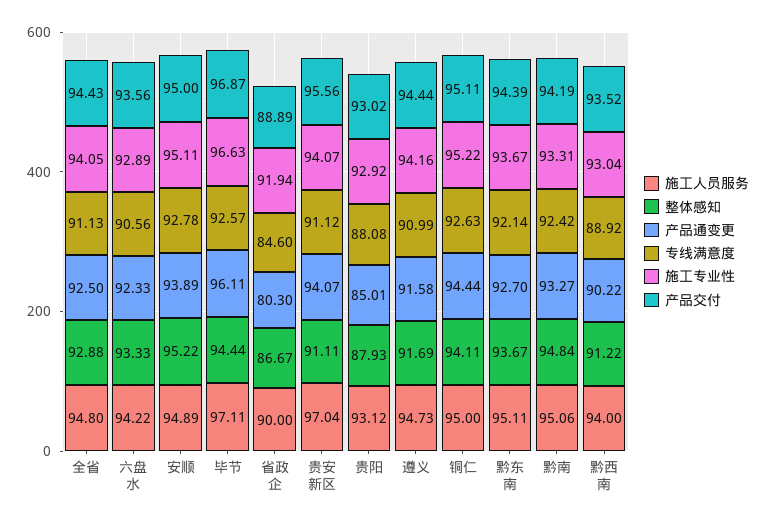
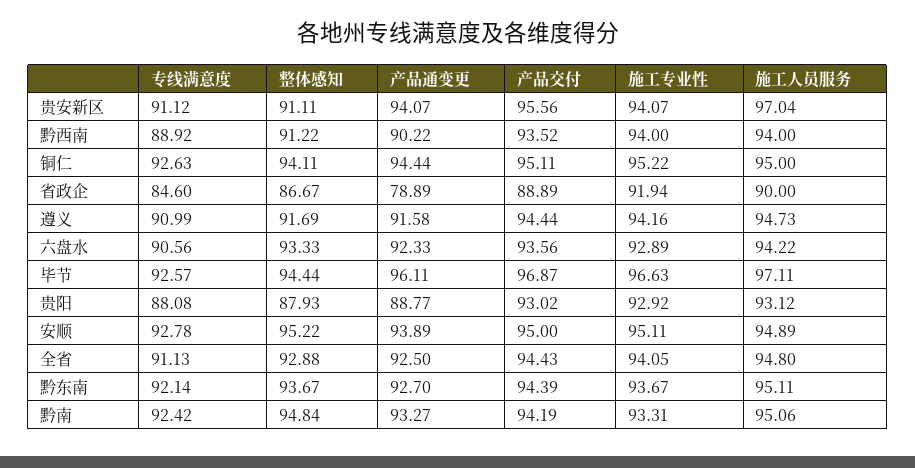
  {
    "施工人员服务": {
      "全省": 94.8,
      "六盘水": 94.22,
      "安顺": 94.89,
      "毕节": 97.11,
      "省政企": 90,
      "贵安新区": 97.04,
      "贵阳": 93.12,
      "遵义": 94.73,
      "铜仁": 95,
      "黔东南": 95.11,
      "黔南": 95.06,
      "黔西南": 94
    },
    "整体感知": {
      "全省": 92.88,
      "六盘水": 93.33,
      "安顺": 95.22,
      "毕节": 94.44,
      "省政企": 86.67,
      "贵安新区": 91.11,
      "贵阳": 87.93,
      "遵义": 91.69,
      "铜仁": 94.11,
      "黔东南": 93.67,
      "黔南": 94.84,
      "黔西南": 91.22
    },
    "产品通变更": {
      "全省": 92.5,
      "六盘水": 92.33,
      "安顺": 93.89,
      "毕节": 96.11,
-     "省政企": 80.3,
+     "省政企": 78.89,
      "贵安新区": 94.07,
-     "贵阳": 85.01,
+     "贵阳": 88.77,
      "遵义": 91.58,
      "铜仁": 94.44,
      "黔东南": 92.7,
      "黔南": 93.27,
      "黔西南": 90.22
    },
    "专线满意度": {
      "全省": 91.13,
      "六盘水": 90.56,
      "安顺": 92.78,
      "毕节": 92.57,
      "省政企": 84.6,
      "贵安新区": 91.12,
      "贵阳": 88.08,
      "遵义": 90.99,
      "铜仁": 92.63,
      "黔东南": 92.14,
      "黔南": 92.42,
      "黔西南": 88.92
    },
    "施工专业性": {
      "全省": 94.05,
      "六盘水": 92.89,
      "安顺": 95.11,
      "毕节": 96.63,
      "省政企": 91.94,
      "贵安新区": 94.07,
      "贵阳": 92.92,
      "遵义": 94.16,
      "铜仁": 95.22,
      "黔东南": 93.67,
      "黔南": 93.31,
-     "黔西南": 93.04
+     "黔西南": 94
    },
    "产品交付": {
      "全省": 94.43,
      "六盘水": 93.56,
      "安顺": 95,
      "毕节": 96.87,
      "省政企": 88.89,
      "贵安新区": 95.56,
      "贵阳": 93.02,
      "遵义": 94.44,
      "铜仁": 95.11,
      "黔东南": 94.39,
      "黔南": 94.19,
      "黔西南": 93.52
    }
  }

